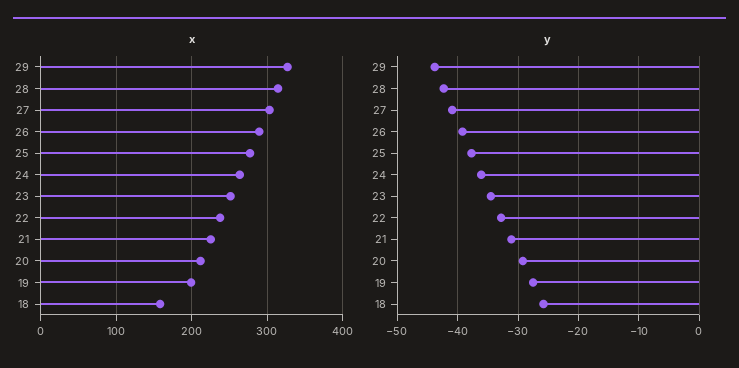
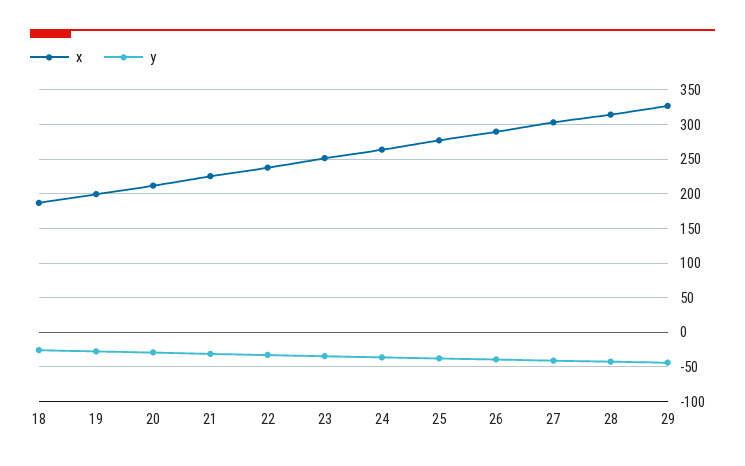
  {
    "x": {
      "29": 330,
      "28": 310,
      "27": 300,
      "26": 290,
      "25": 280,
      "24": 260,
      "23": 250,
      "22": 240,
      "21": 230,
      "20": 210,
      "19": 200,
-     "18": 160
+     "18": 190
    },
    "y": {
      "29": -44,
      "28": -42,
      "27": -41,
      "26": -39,
      "25": -38,
      "24": -36,
      "23": -35,
      "22": -33,
      "21": -31,
      "20": -29,
      "19": -28,
      "18": -26
    }
  }

